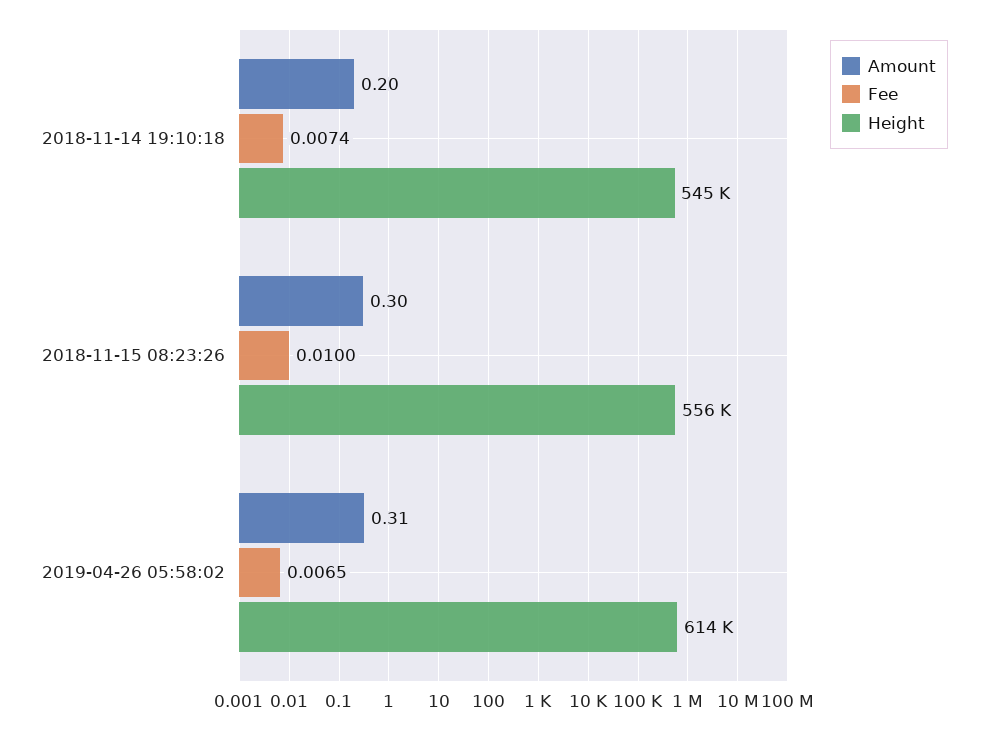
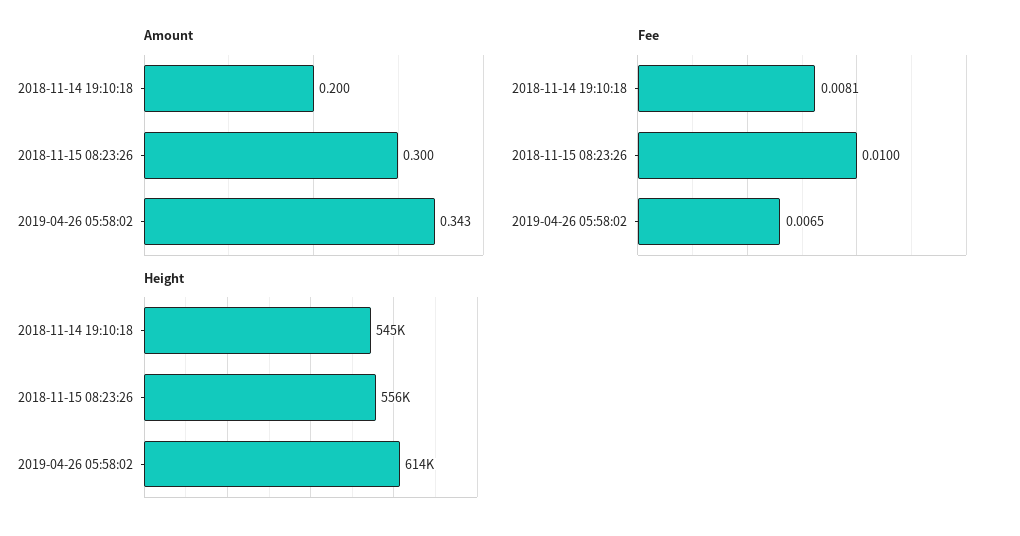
  {
    "Amount": {
      "2018-11-14 19:10:18": 0.2,
      "2018-11-15 08:23:26": 0.3,
-     "2019-04-26 05:58:02": 0.31
+     "2019-04-26 05:58:02": 0.343
    },
    "Fee": {
-     "2018-11-14 19:10:18": 0.0074,
+     "2018-11-14 19:10:18": 0.0081,
      "2018-11-15 08:23:26": 0.01,
      "2019-04-26 05:58:02": 0.0065
    },
    "Height": {
      "2018-11-14 19:10:18": 545000,
      "2018-11-15 08:23:26": 556000,
      "2019-04-26 05:58:02": 614000
    }
  }

